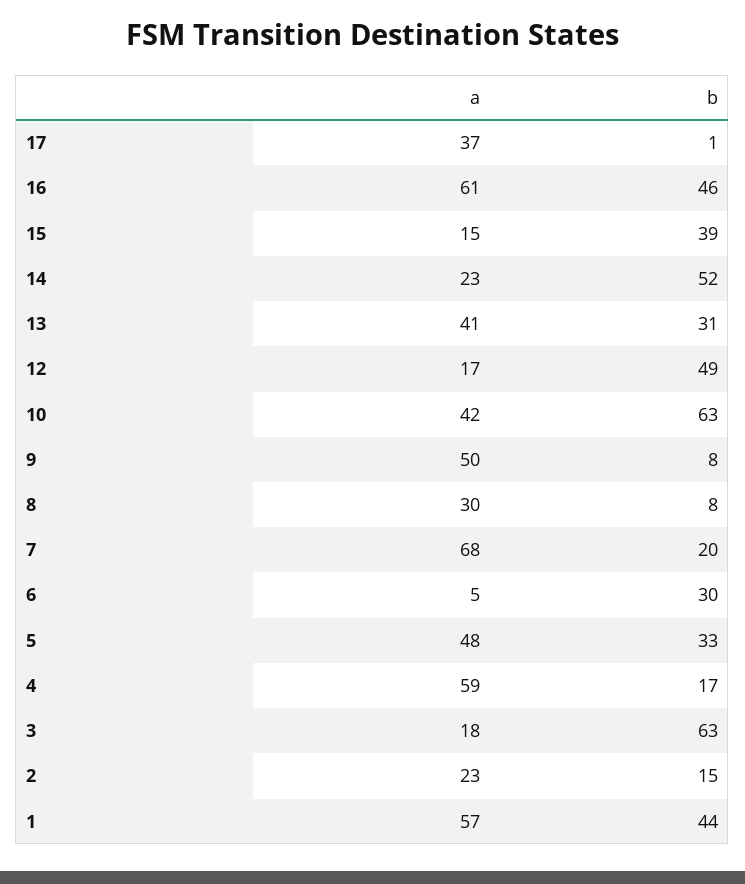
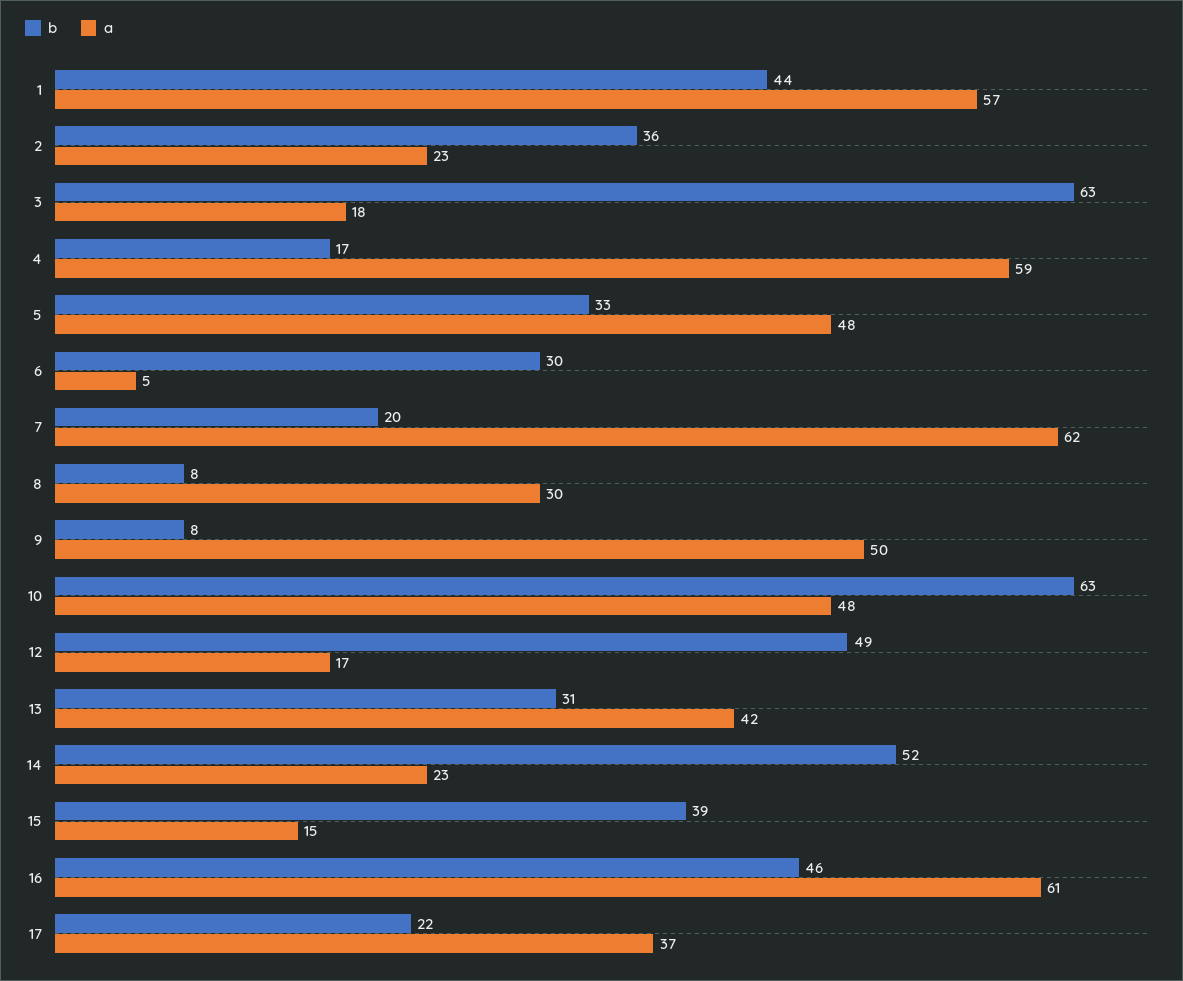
  {
    "a": {
      "17": 37,
      "16": 61,
      "15": 15,
      "14": 23,
-     "13": 41,
+     "13": 42,
      "12": 17,
-     "10": 42,
+     "10": 48,
      "9": 50,
      "8": 30,
-     "7": 68,
+     "7": 62,
      "6": 5,
      "5": 48,
      "4": 59,
      "3": 18,
      "2": 23,
      "1": 57
    },
    "b": {
-     "17": 1,
+     "17": 22,
      "16": 46,
      "15": 39,
      "14": 52,
      "13": 31,
      "12": 49,
      "10": 63,
      "9": 8,
      "8": 8,
      "7": 20,
      "6": 30,
      "5": 33,
      "4": 17,
      "3": 63,
-     "2": 15,
+     "2": 36,
      "1": 44
    }
  }

